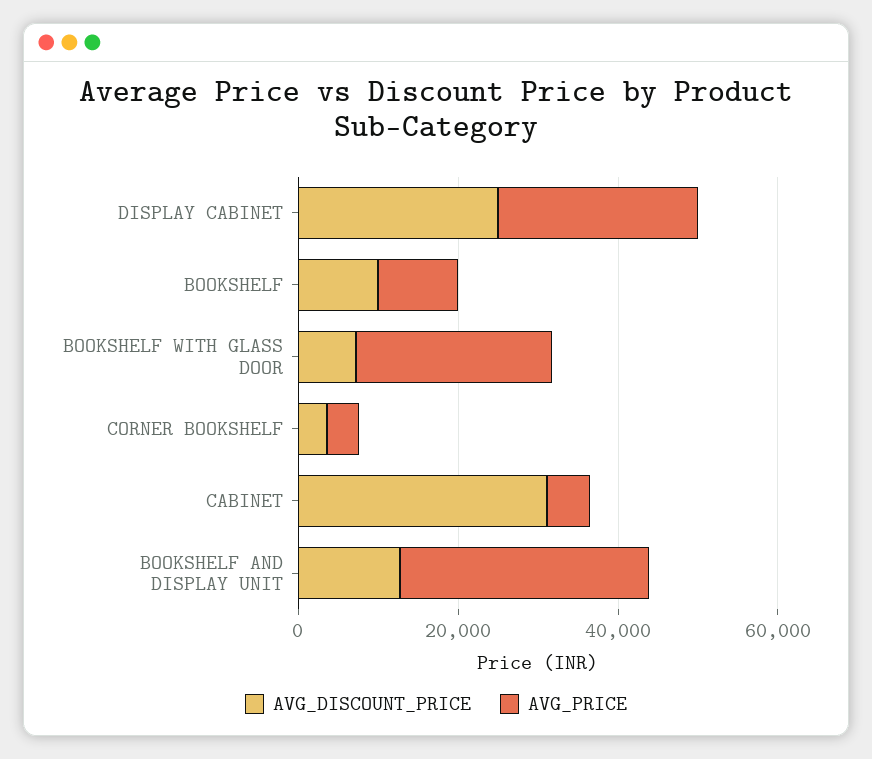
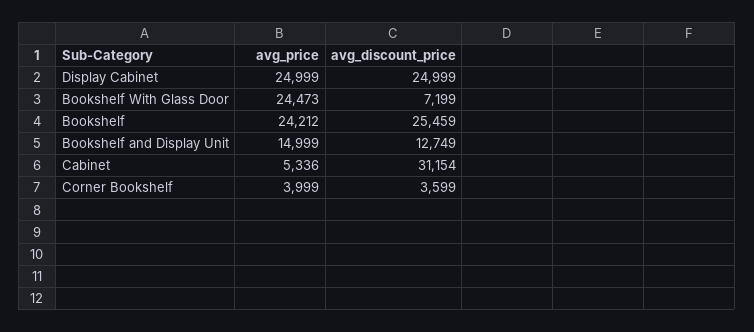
  {
    "AVG_DISCOUNT_PRICE": {
      "DISPLAY CABINET": 24999,
-     "BOOKSHELF": 10000,
+     "BOOKSHELF": 25459,
      "BOOKSHELF WITH GLASS DOOR": 7199,
      "CORNER BOOKSHELF": 3599,
      "CABINET": 31154,
      "BOOKSHELF AND DISPLAY UNIT": 12749
    },
    "AVG_PRICE": {
      "DISPLAY CABINET": 24999,
-     "BOOKSHELF": 10000,
+     "BOOKSHELF": 24212,
      "BOOKSHELF WITH GLASS DOOR": 24473,
      "CORNER BOOKSHELF": 3999,
      "CABINET": 5336,
-     "BOOKSHELF AND DISPLAY UNIT": 30000
+     "BOOKSHELF AND DISPLAY UNIT": 14999
    }
  }

